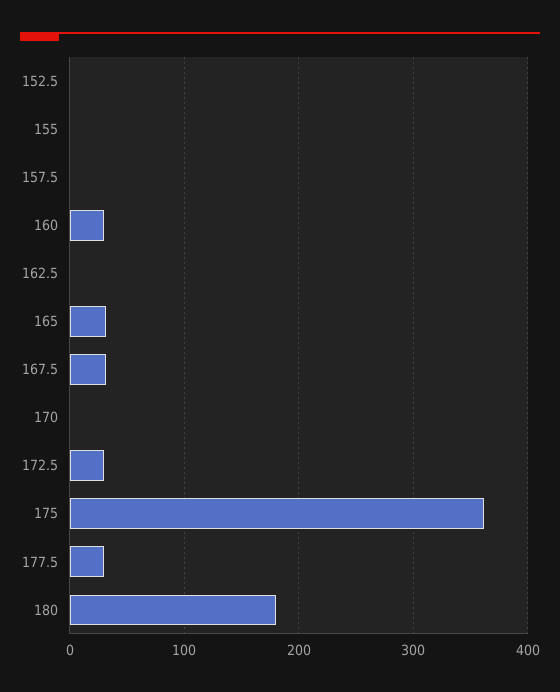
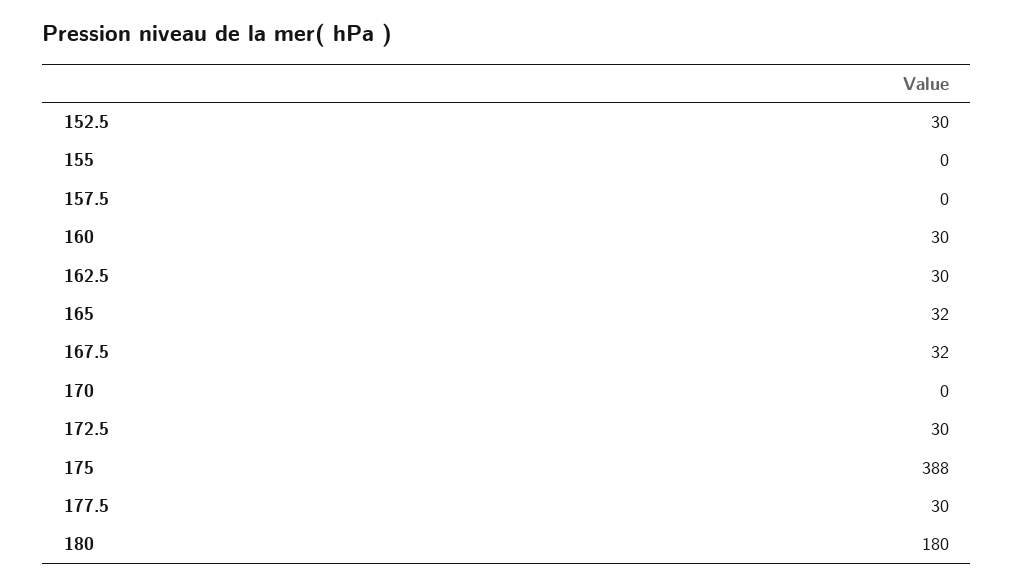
  {
-   "152.5": 0,
+   "152.5": 30,
    "155": 0,
    "157.5": 0,
    "160": 30,
-   "162.5": 0,
+   "162.5": 30,
    "165": 32,
    "167.5": 32,
    "170": 0,
    "172.5": 30,
-   "175": 360,
+   "175": 388,
    "177.5": 30,
    "180": 180
  }

